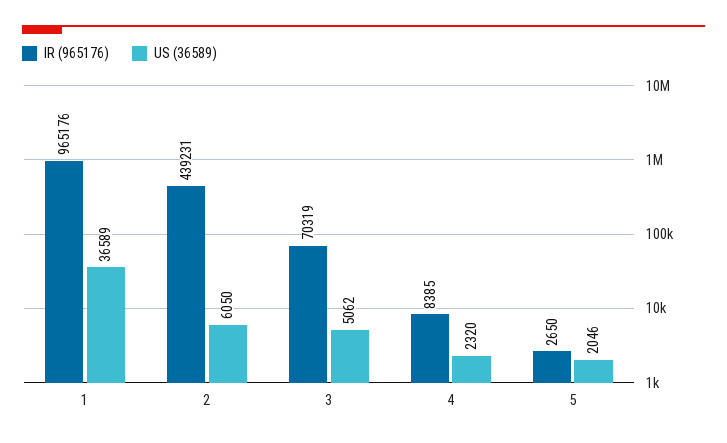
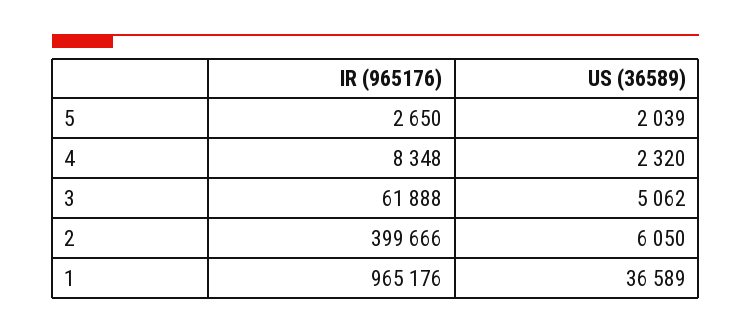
  {
    "IR (965176)": {
      "1": 965176,
-     "2": 439231,
+     "2": 399666,
-     "3": 70319,
+     "3": 61888,
-     "4": 8385,
+     "4": 8348,
      "5": 2650
    },
    "US (36589)": {
      "1": 36589,
      "2": 6050,
      "3": 5062,
      "4": 2320,
-     "5": 2046
+     "5": 2039
    }
  }

